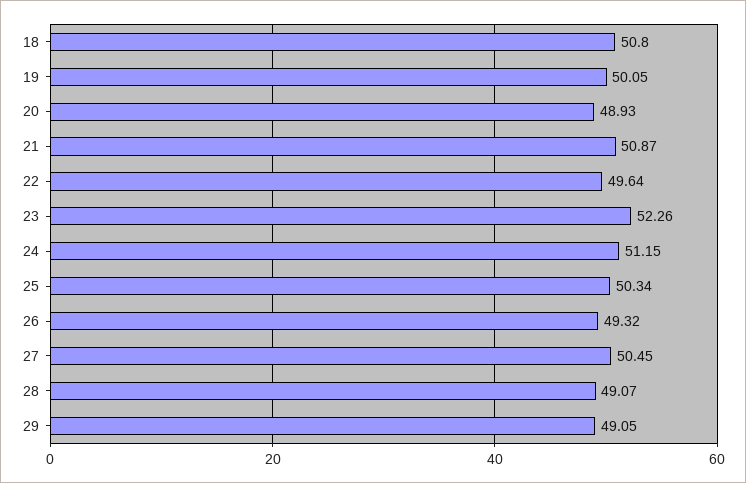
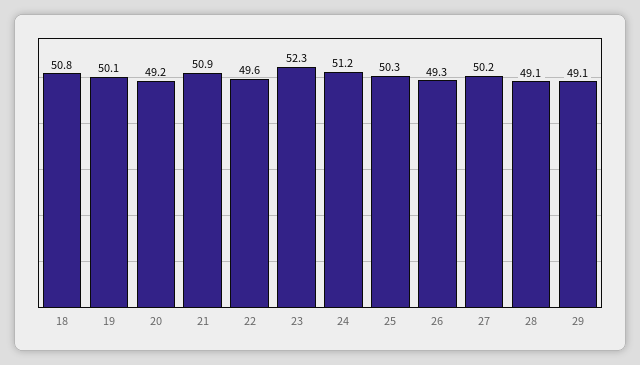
  {
    "18": 50.8,
    "19": 50.05,
-   "20": 48.93,
+   "20": 49.2,
    "21": 50.87,
    "22": 49.64,
    "23": 52.26,
    "24": 51.15,
    "25": 50.34,
    "26": 49.32,
-   "27": 50.45,
+   "27": 50.2,
    "28": 49.07,
    "29": 49.05
  }

